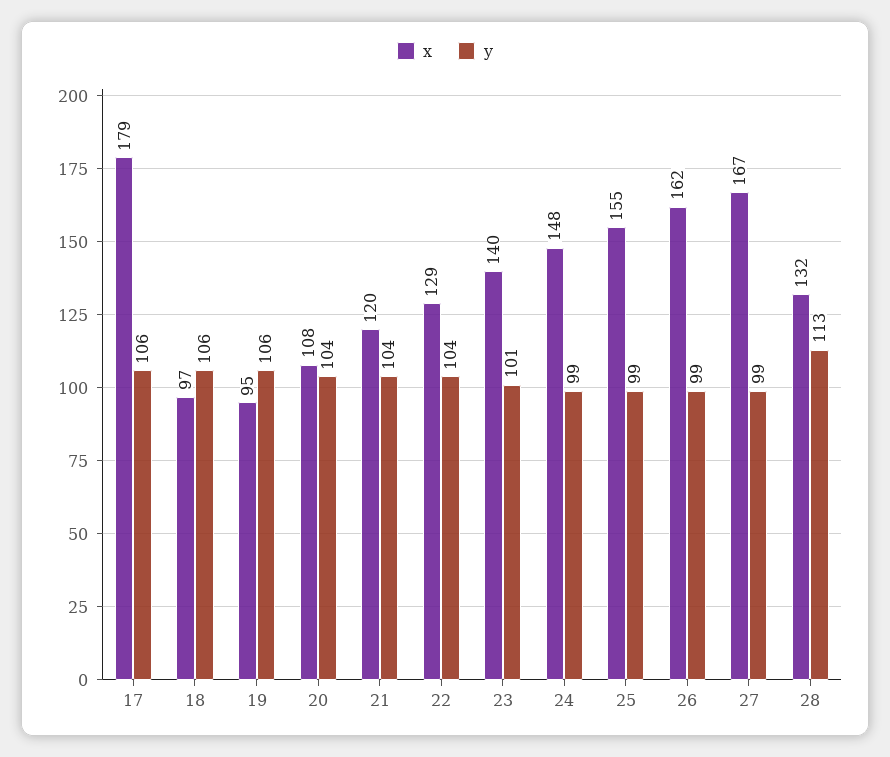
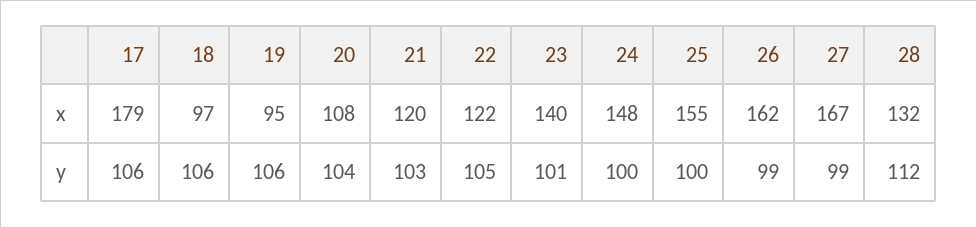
  {
    "x": {
      "17": 179,
      "18": 97,
      "19": 95,
      "20": 108,
      "21": 120,
-     "22": 129,
+     "22": 122,
      "23": 140,
      "24": 148,
      "25": 155,
      "26": 162,
      "27": 167,
      "28": 132
    },
    "y": {
      "17": 106,
      "18": 106,
      "19": 106,
      "20": 104,
-     "21": 104,
+     "21": 103,
-     "22": 104,
+     "22": 105,
      "23": 101,
-     "24": 99,
+     "24": 100,
-     "25": 99,
+     "25": 100,
      "26": 99,
      "27": 99,
-     "28": 113
+     "28": 112
    }
  }

